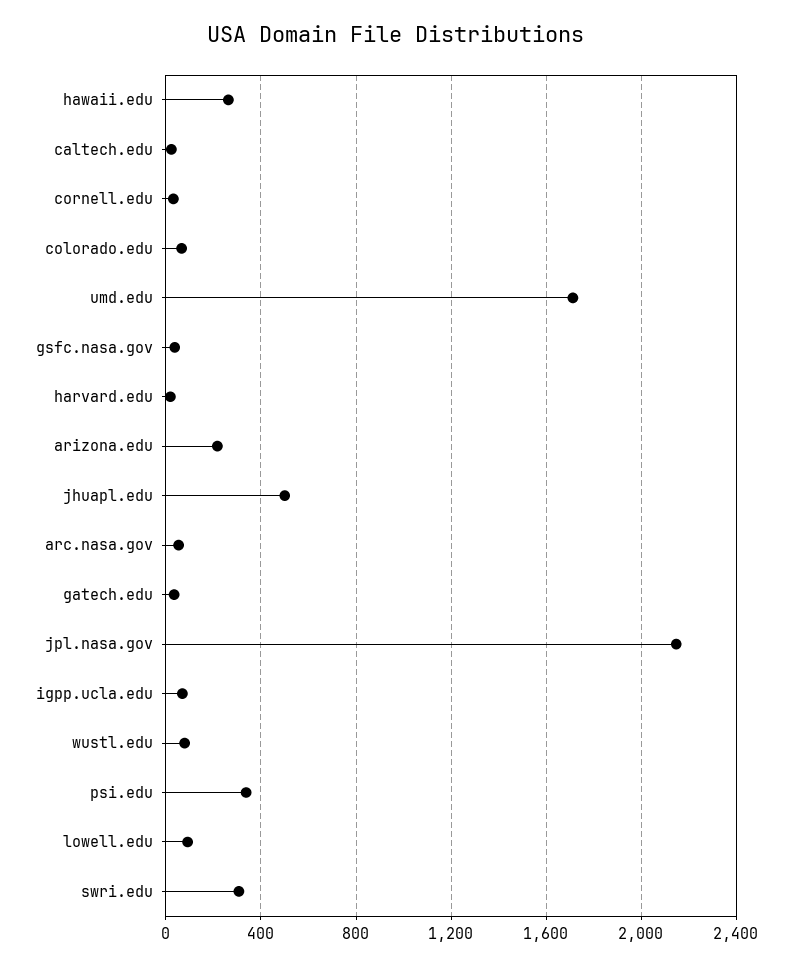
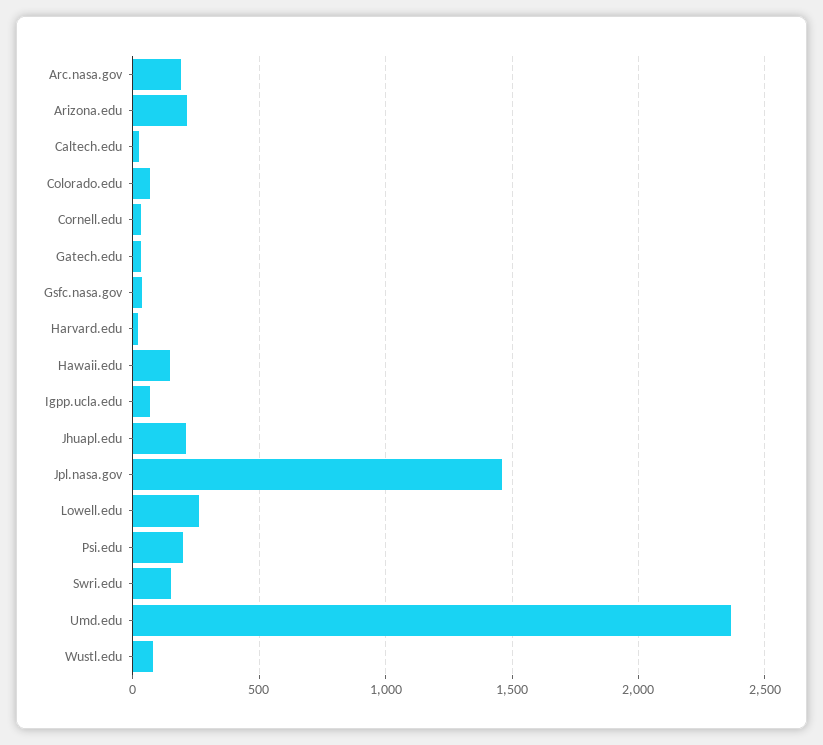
  {
-   "hawaii.edu": 250,
+   "hawaii.edu": 150,
    "caltech.edu": 0,
    "cornell.edu": 50,
    "colorado.edu": 50,
-   "umd.edu": 1700,
+   "umd.edu": 2350,
    "gsfc.nasa.gov": 50,
    "harvard.edu": 0,
    "arizona.edu": 200,
-   "jhuapl.edu": 500,
+   "jhuapl.edu": 200,
-   "arc.nasa.gov": 50,
+   "arc.nasa.gov": 200,
    "gatech.edu": 50,
-   "jpl.nasa.gov": 2150,
+   "jpl.nasa.gov": 1450,
    "igpp.ucla.edu": 50,
    "wustl.edu": 100,
-   "psi.edu": 350,
+   "psi.edu": 200,
-   "lowell.edu": 100,
+   "lowell.edu": 250,
-   "swri.edu": 300
+   "swri.edu": 150
  }

